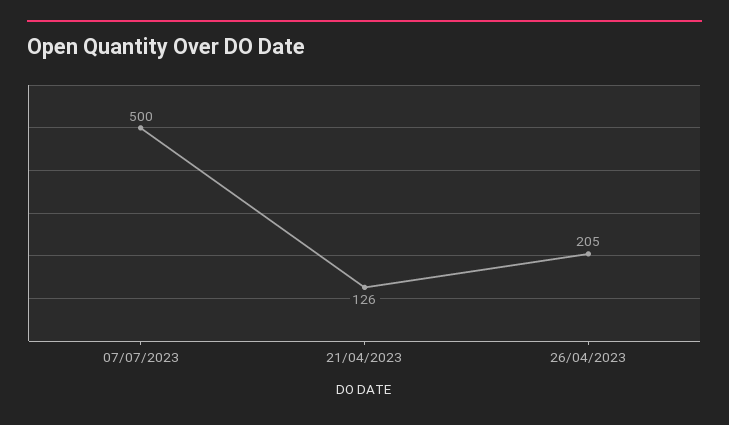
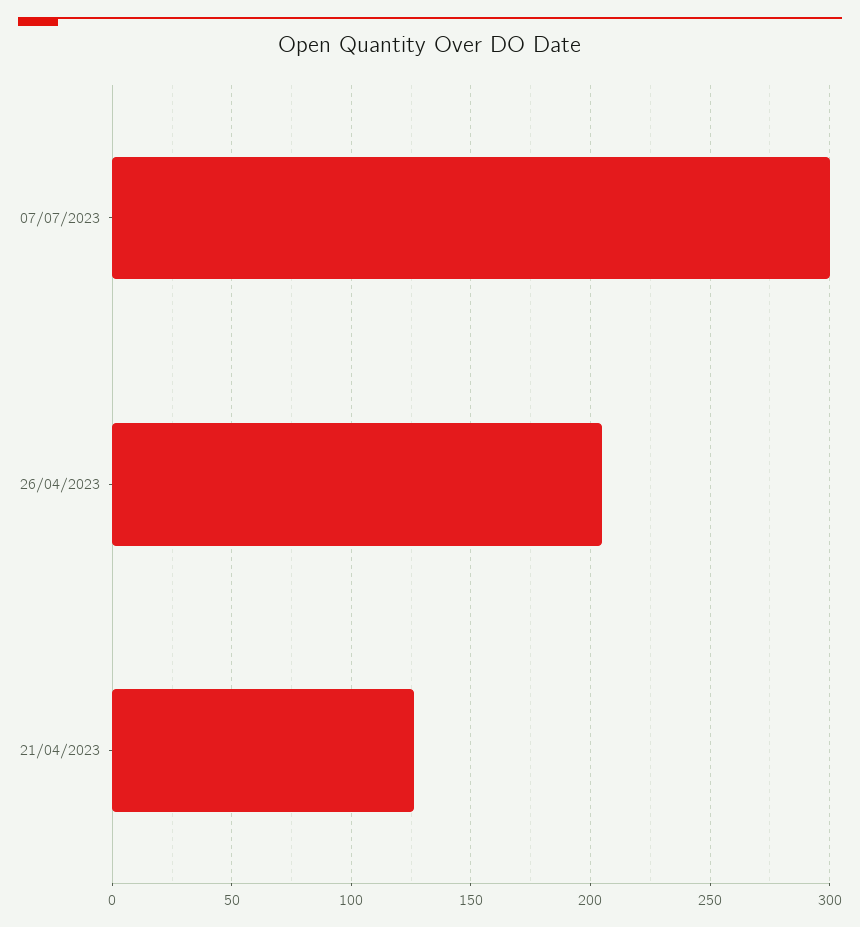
  {
-   "07/07/2023": 500,
+   "07/07/2023": 300,
    "21/04/2023": 126,
    "26/04/2023": 205
  }

